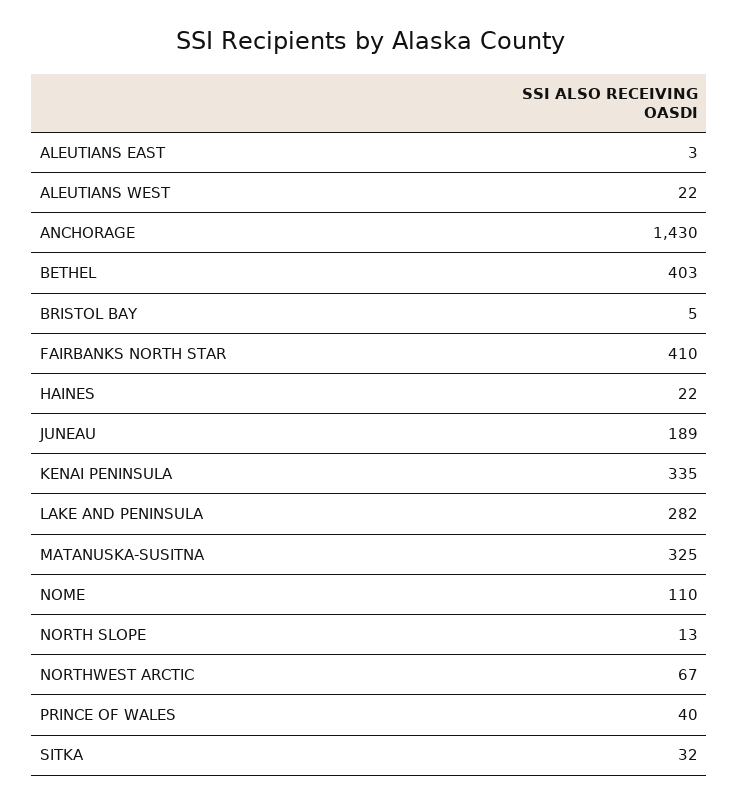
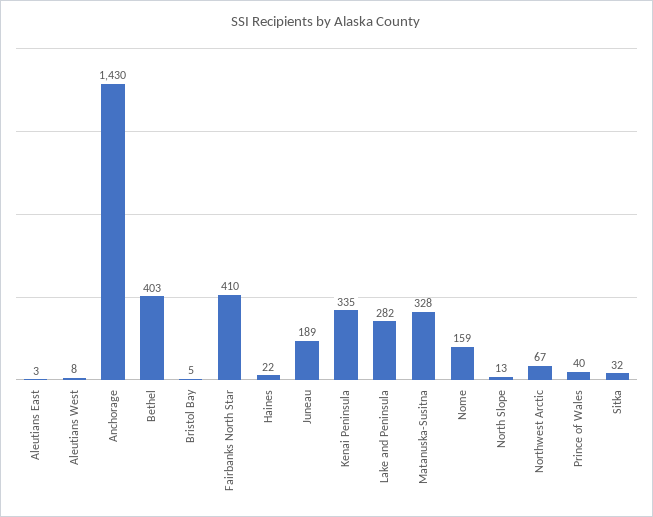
  {
    "ALEUTIANS EAST": 3,
-   "ALEUTIANS WEST": 22,
+   "ALEUTIANS WEST": 8,
    "ANCHORAGE": 1430,
    "BETHEL": 403,
    "BRISTOL BAY": 5,
    "FAIRBANKS NORTH STAR": 410,
    "HAINES": 22,
    "JUNEAU": 189,
    "KENAI PENINSULA": 335,
    "LAKE AND PENINSULA": 282,
-   "MATANUSKA-SUSITNA": 325,
+   "MATANUSKA-SUSITNA": 328,
-   "NOME": 110,
+   "NOME": 159,
    "NORTH SLOPE": 13,
    "NORTHWEST ARCTIC": 67,
    "PRINCE OF WALES": 40,
    "SITKA": 32
  }

